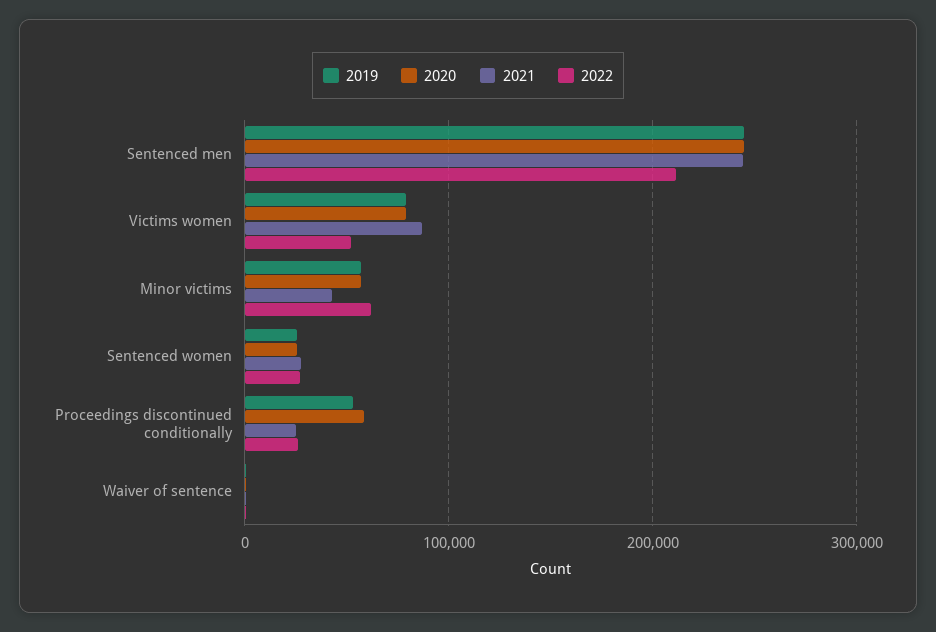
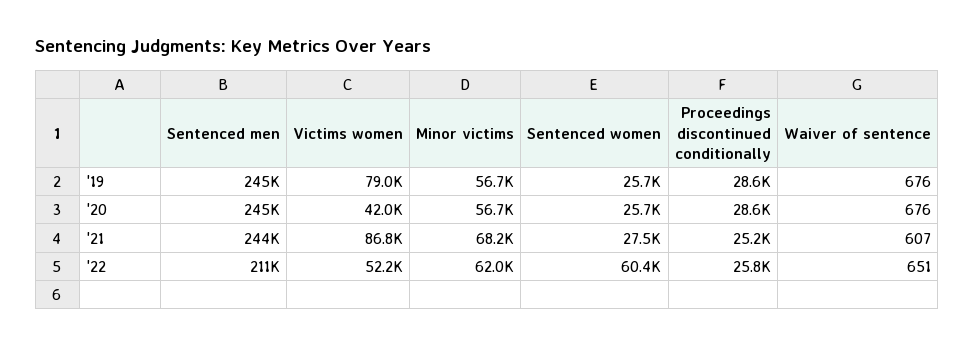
  {
    "2019": {
      "Sentenced men": 245000,
      "Victims women": 79000,
      "Minor victims": 56700,
      "Sentenced women": 25700,
-     "Proceedings discontinued conditionally": 50000,
+     "Proceedings discontinued conditionally": 28600,
      "Waiver of sentence": 676
    },
    "2020": {
      "Sentenced men": 245000,
-     "Victims women": 80000,
+     "Victims women": 42000,
      "Minor victims": 56700,
      "Sentenced women": 25700,
-     "Proceedings discontinued conditionally": 60000,
+     "Proceedings discontinued conditionally": 28600,
      "Waiver of sentence": 676
    },
    "2021": {
      "Sentenced men": 244000,
      "Victims women": 86800,
-     "Minor victims": 40000,
+     "Minor victims": 68200,
      "Sentenced women": 27500,
      "Proceedings discontinued conditionally": 25200,
      "Waiver of sentence": 607
    },
    "2022": {
      "Sentenced men": 211000,
      "Victims women": 52200,
      "Minor victims": 62000,
-     "Sentenced women": 30000,
+     "Sentenced women": 60400,
      "Proceedings discontinued conditionally": 25800,
      "Waiver of sentence": 651
    }
  }

